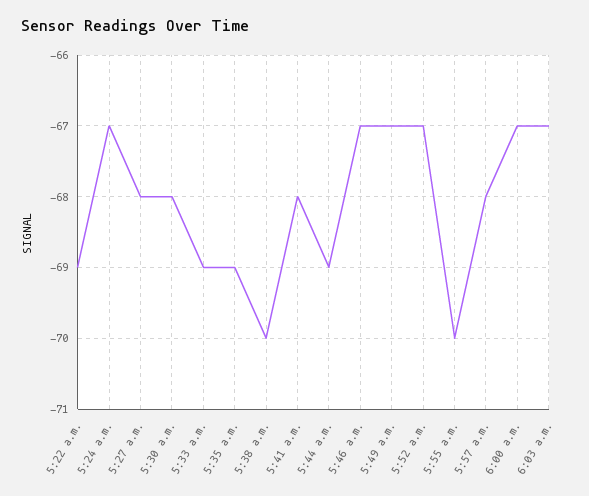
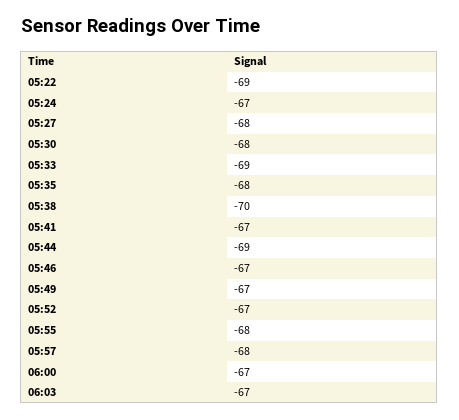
  {
    "5:22 a.m.": -69,
    "5:24 a.m.": -67,
    "5:27 a.m.": -68,
    "5:30 a.m.": -68,
    "5:33 a.m.": -69,
-   "5:35 a.m.": -69,
+   "5:35 a.m.": -68,
    "5:38 a.m.": -70,
-   "5:41 a.m.": -68,
+   "5:41 a.m.": -67,
    "5:44 a.m.": -69,
    "5:46 a.m.": -67,
    "5:49 a.m.": -67,
    "5:52 a.m.": -67,
-   "5:55 a.m.": -70,
+   "5:55 a.m.": -68,
    "5:57 a.m.": -68,
    "6:00 a.m.": -67,
    "6:03 a.m.": -67
  }

